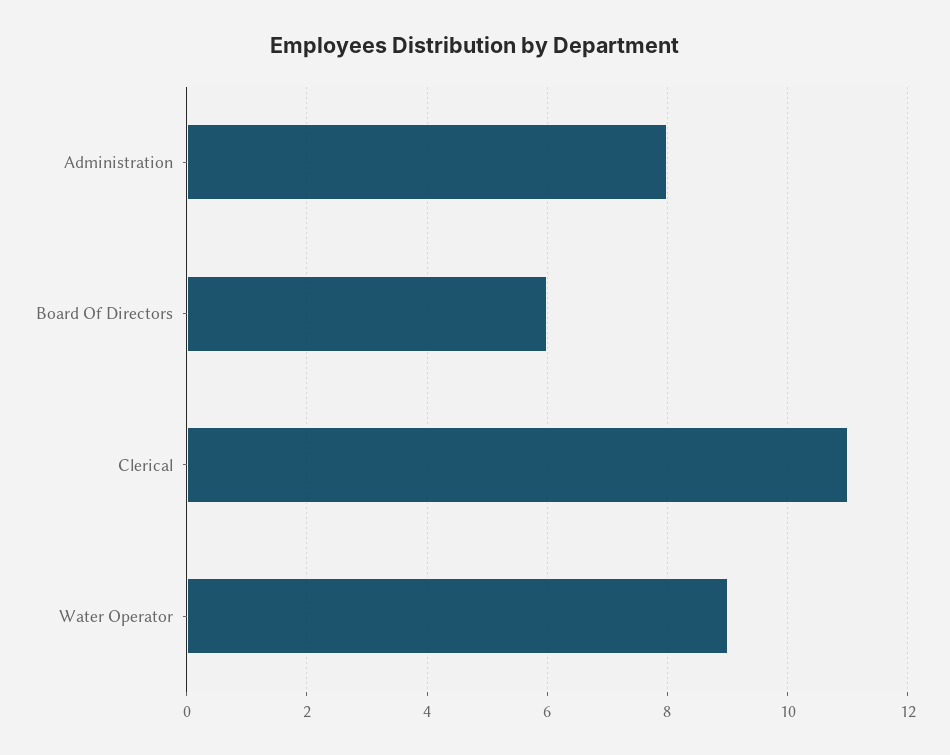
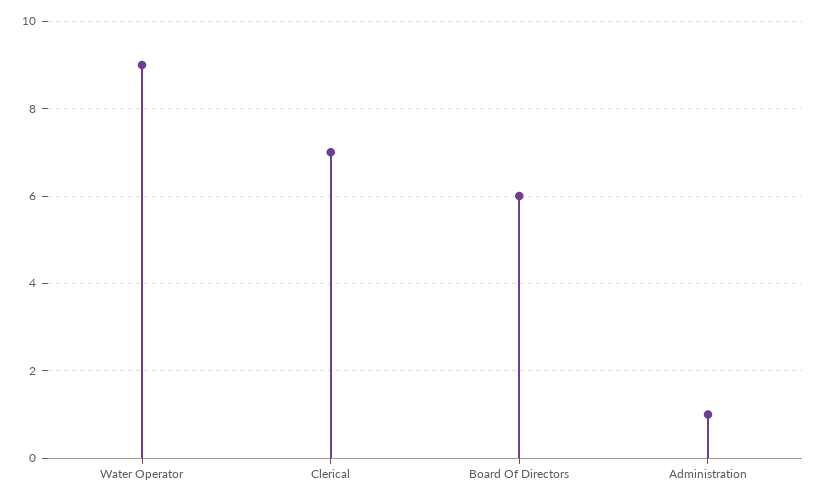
  {
-   "Administration": 8,
+   "Administration": 1,
    "Board Of Directors": 6,
-   "Clerical": 11,
+   "Clerical": 7,
    "Water Operator": 9
  }

